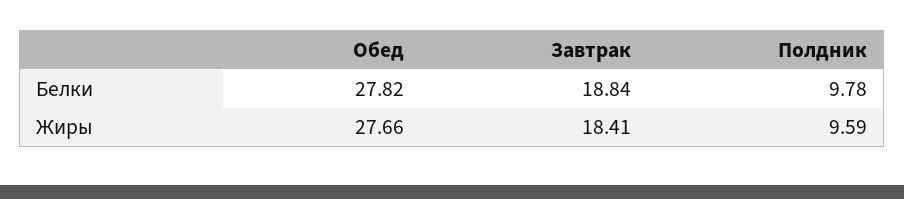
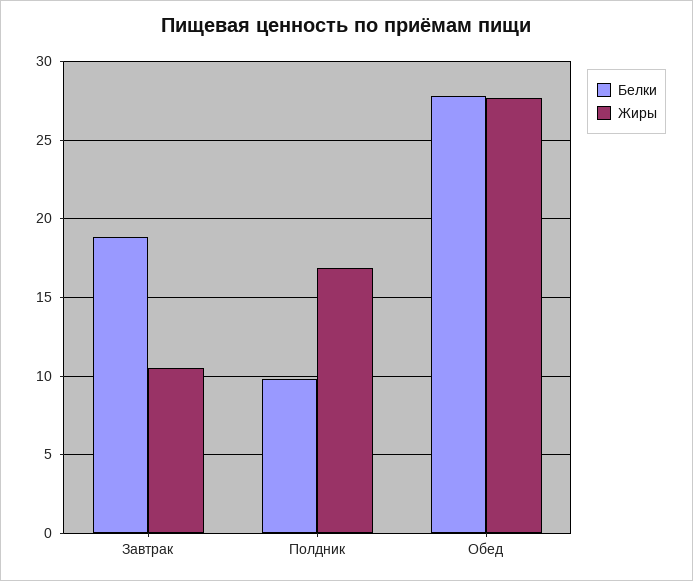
  {
    "Белки": {
      "Обед": 27.82,
      "Завтрак": 18.84,
      "Полдник": 9.78
    },
    "Жиры": {
      "Обед": 27.66,
-     "Завтрак": 18.41,
+     "Завтрак": 10.5,
-     "Полдник": 9.59
+     "Полдник": 17
    }
  }

